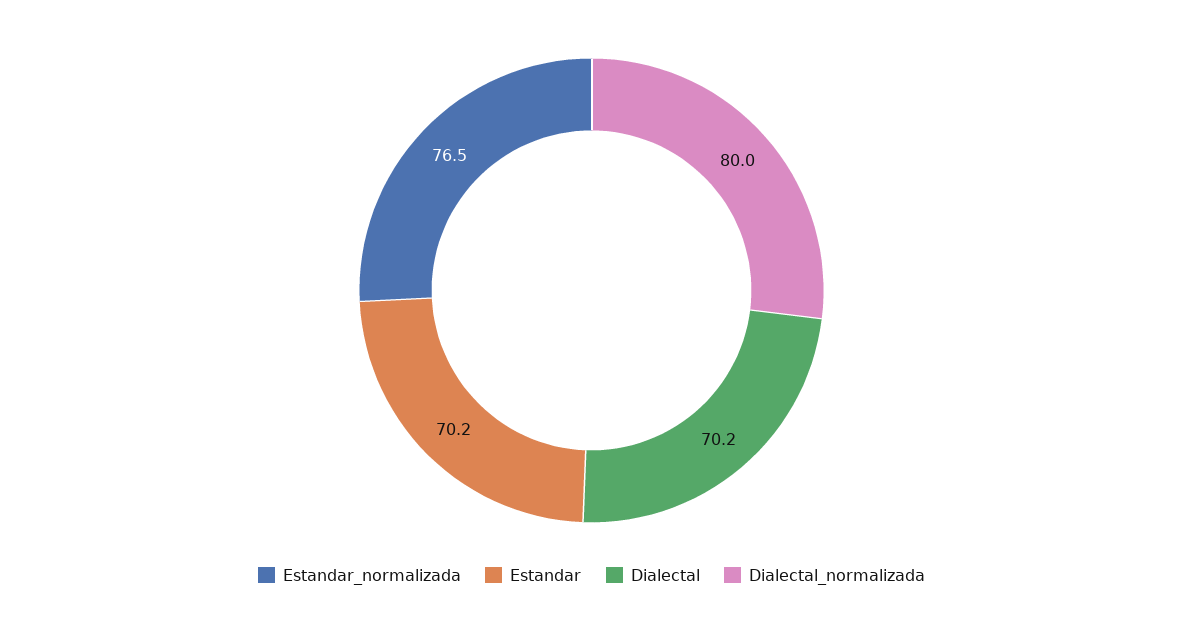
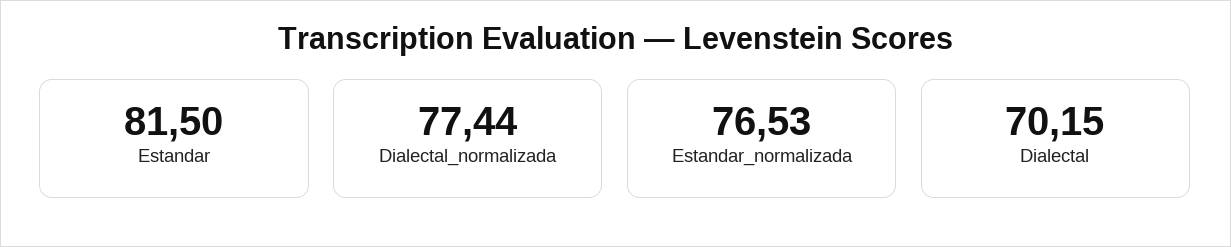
  {
    "Estandar_normalizada": 76.53,
-   "Estandar": 70.2,
+   "Estandar": 81.5,
    "Dialectal": 70.15,
-   "Dialectal_normalizada": 80
+   "Dialectal_normalizada": 77.44
  }

